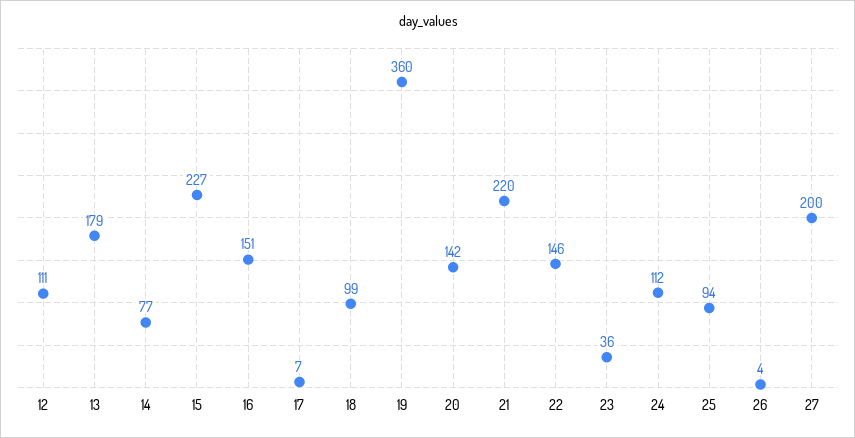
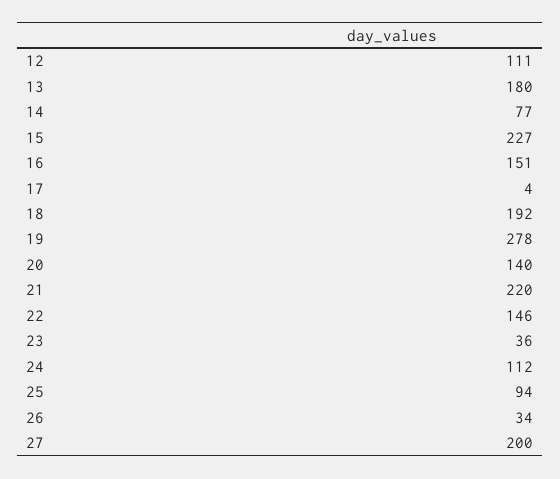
  {
    "12": 111,
-   "13": 179,
+   "13": 180,
    "14": 77,
    "15": 227,
    "16": 151,
-   "17": 7,
+   "17": 4,
-   "18": 99,
+   "18": 192,
-   "19": 360,
+   "19": 278,
-   "20": 142,
+   "20": 140,
    "21": 220,
    "22": 146,
    "23": 36,
    "24": 112,
    "25": 94,
-   "26": 4,
+   "26": 34,
    "27": 200
  }

